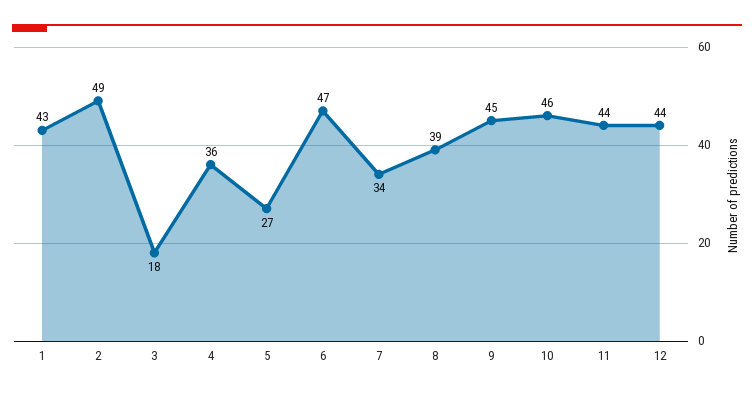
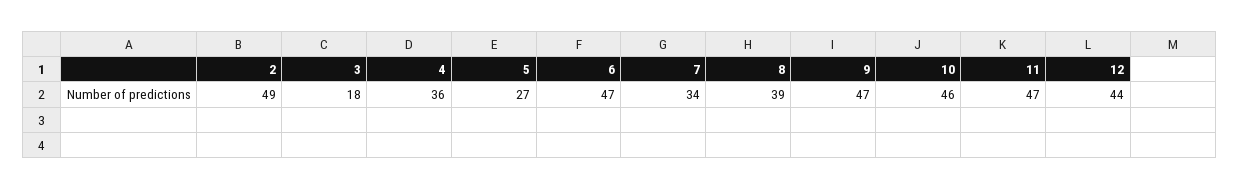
  {
-   "1": 43,
    "2": 49,
    "3": 18,
    "4": 36,
    "5": 27,
    "6": 47,
    "7": 34,
    "8": 39,
-   "9": 45,
+   "9": 47,
    "10": 46,
-   "11": 44,
+   "11": 47,
    "12": 44
  }

